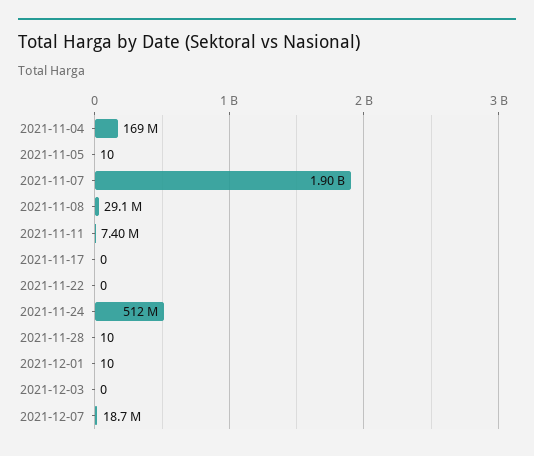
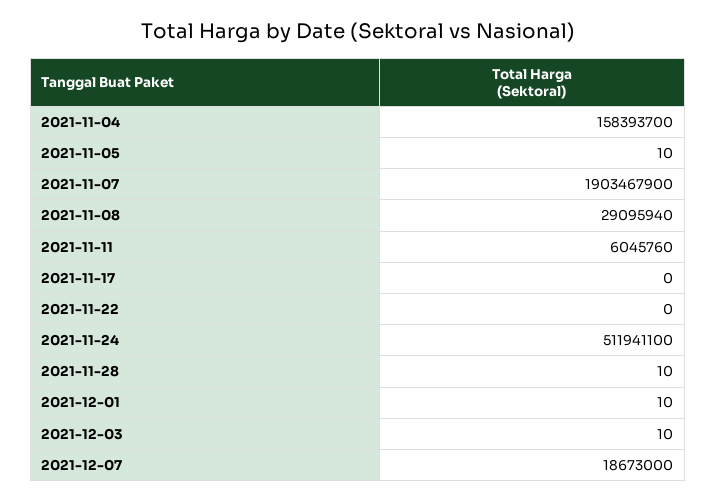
  {
-   "2021-11-04": 169000000,
+   "2021-11-04": 158393700,
    "2021-11-05": 10,
    "2021-11-07": 1903467900,
    "2021-11-08": 29095940,
-   "2021-11-11": 7400000,
+   "2021-11-11": 6045760,
    "2021-11-17": 0,
    "2021-11-22": 0,
    "2021-11-24": 511941100,
    "2021-11-28": 10,
    "2021-12-01": 10,
-   "2021-12-03": 0,
+   "2021-12-03": 10,
    "2021-12-07": 18673000
  }

